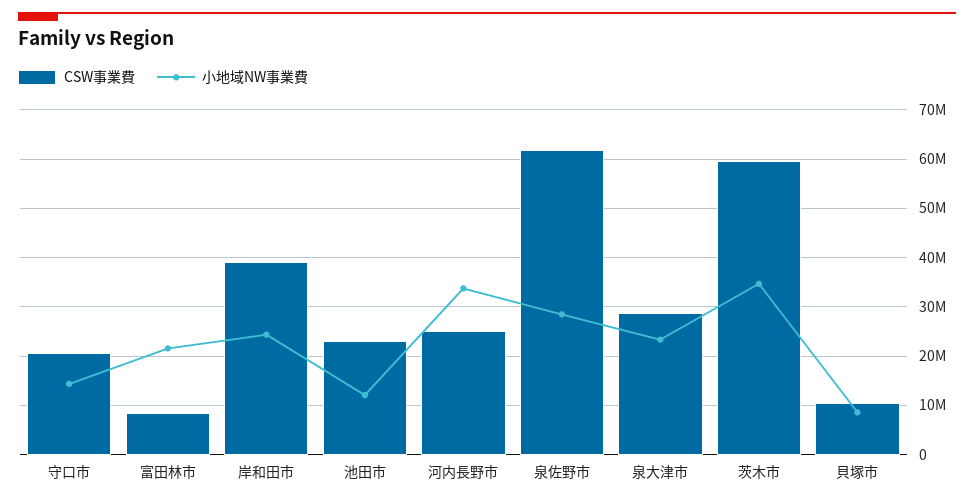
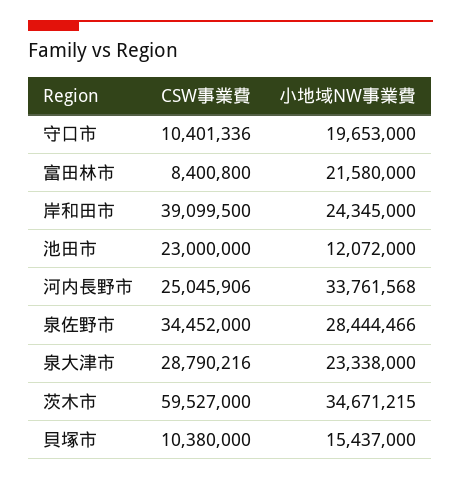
  {
    "CSW事業費": {
-     "守口市": 20000000,
+     "守口市": 10401336,
      "富田林市": 8400800,
      "岸和田市": 39099500,
      "池田市": 23000000,
      "河内長野市": 25045906,
-     "泉佐野市": 62000000,
+     "泉佐野市": 34452000,
      "泉大津市": 28790216,
      "茨木市": 59527000,
      "貝塚市": 10380000
    },
    "小地域NW事業費": {
-     "守口市": 14000000,
+     "守口市": 19653000,
      "富田林市": 21580000,
      "岸和田市": 24345000,
      "池田市": 12072000,
      "河内長野市": 33761568,
      "泉佐野市": 28444466,
      "泉大津市": 23338000,
      "茨木市": 34671215,
-     "貝塚市": 8000000
+     "貝塚市": 15437000
    }
  }

